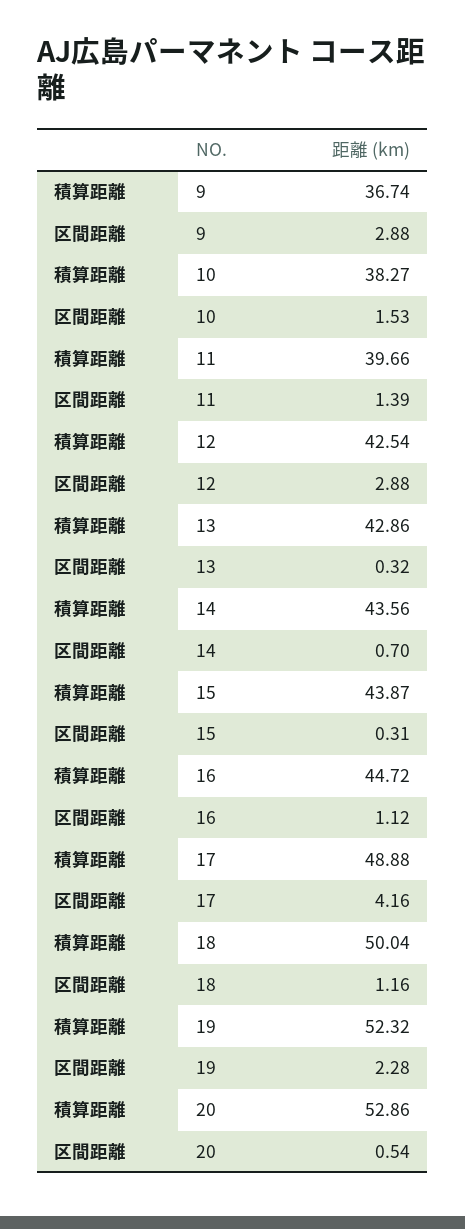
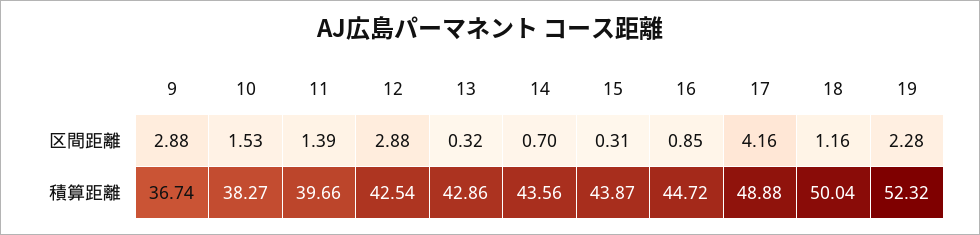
  {
    "積算距離": {
      "9": 36.74,
      "10": 38.27,
      "11": 39.66,
      "12": 42.54,
      "13": 42.86,
      "14": 43.56,
      "15": 43.87,
      "16": 44.72,
      "17": 48.88,
      "18": 50.04,
-     "19": 52.32,
+     "19": 52.32
-     "20": 52.86
    },
    "区間距離": {
      "9": 2.88,
      "10": 1.53,
      "11": 1.39,
      "12": 2.88,
      "13": 0.32,
      "14": 0.7,
      "15": 0.31,
-     "16": 1.12,
+     "16": 0.85,
      "17": 4.16,
      "18": 1.16,
-     "19": 2.28,
+     "19": 2.28
-     "20": 0.54
    }
  }

